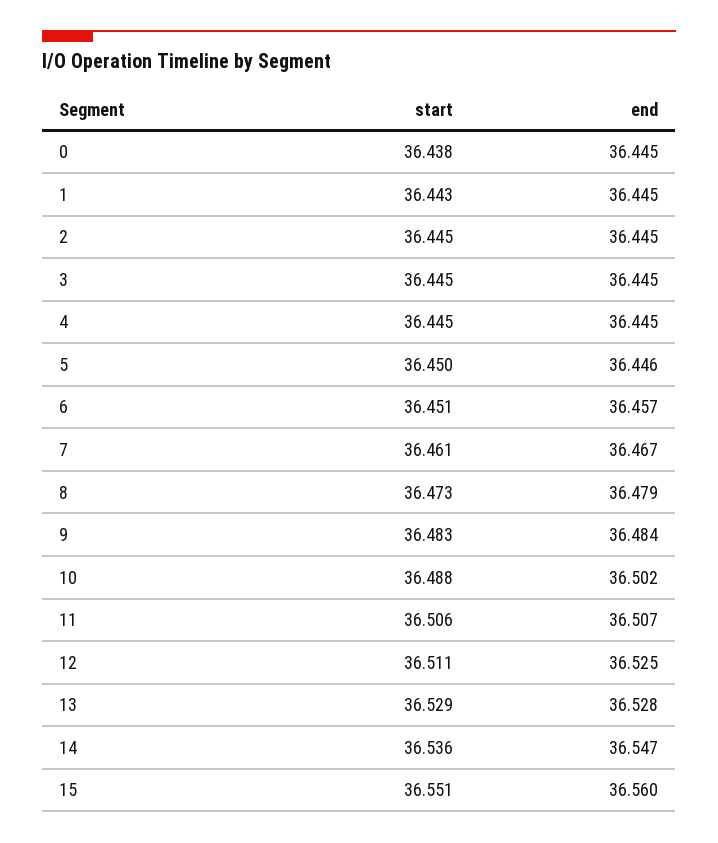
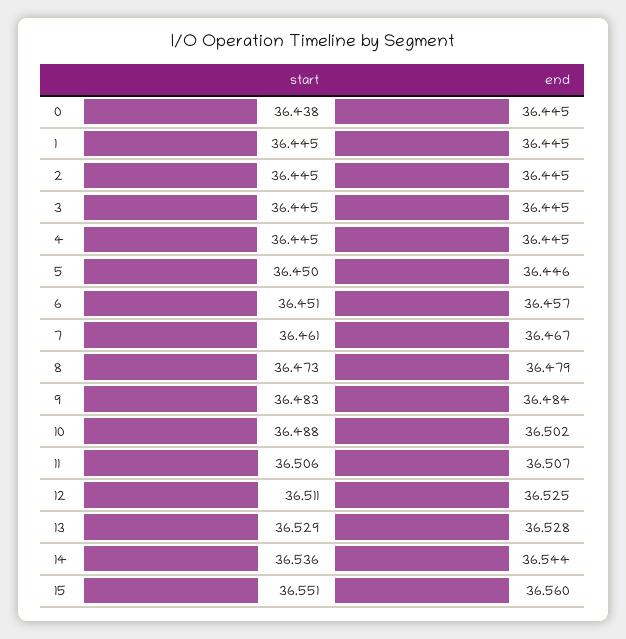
  {
    "start": {
      "0": 36.438,
-     "1": 36.443,
+     "1": 36.445,
      "2": 36.445,
      "3": 36.445,
      "4": 36.445,
      "5": 36.45,
      "6": 36.451,
      "7": 36.461,
      "8": 36.473,
      "9": 36.483,
      "10": 36.488,
      "11": 36.506,
      "12": 36.511,
      "13": 36.529,
      "14": 36.536,
      "15": 36.551
    },
    "end": {
      "0": 36.445,
      "1": 36.445,
      "2": 36.445,
      "3": 36.445,
      "4": 36.445,
      "5": 36.446,
      "6": 36.457,
      "7": 36.467,
      "8": 36.479,
      "9": 36.484,
      "10": 36.502,
      "11": 36.507,
      "12": 36.525,
      "13": 36.528,
-     "14": 36.547,
+     "14": 36.544,
      "15": 36.56
    }
  }

